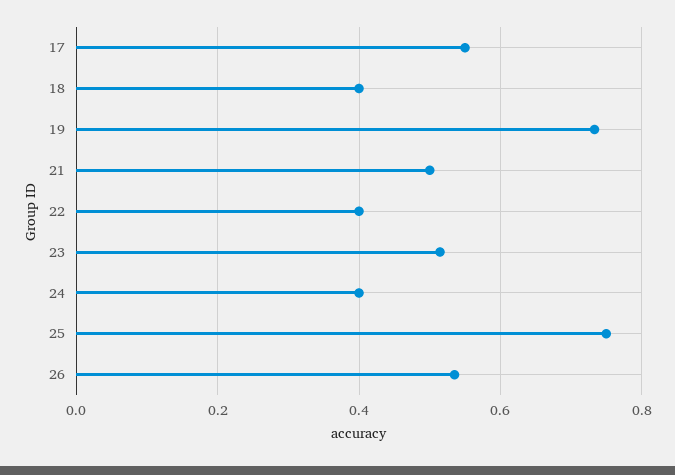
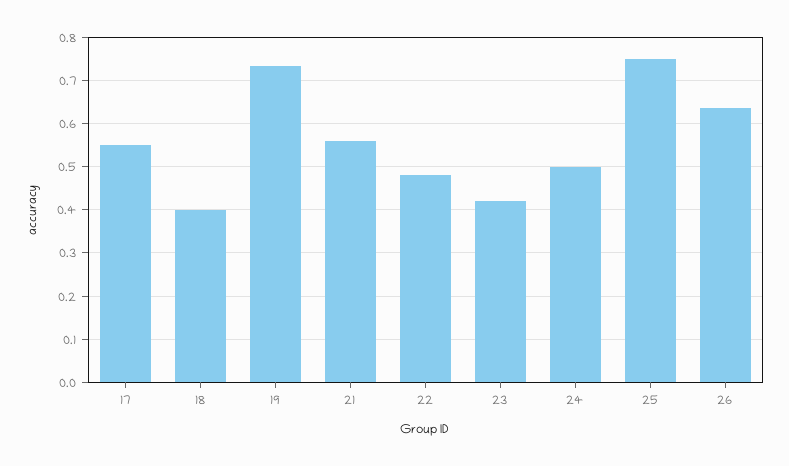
  {
    "17": 0.56,
    "18": 0.4,
    "19": 0.74,
-   "21": 0.5,
+   "21": 0.56,
-   "22": 0.4,
+   "22": 0.48,
-   "23": 0.52,
+   "23": 0.42,
-   "24": 0.4,
+   "24": 0.5,
    "25": 0.76,
-   "26": 0.54
+   "26": 0.64
  }

